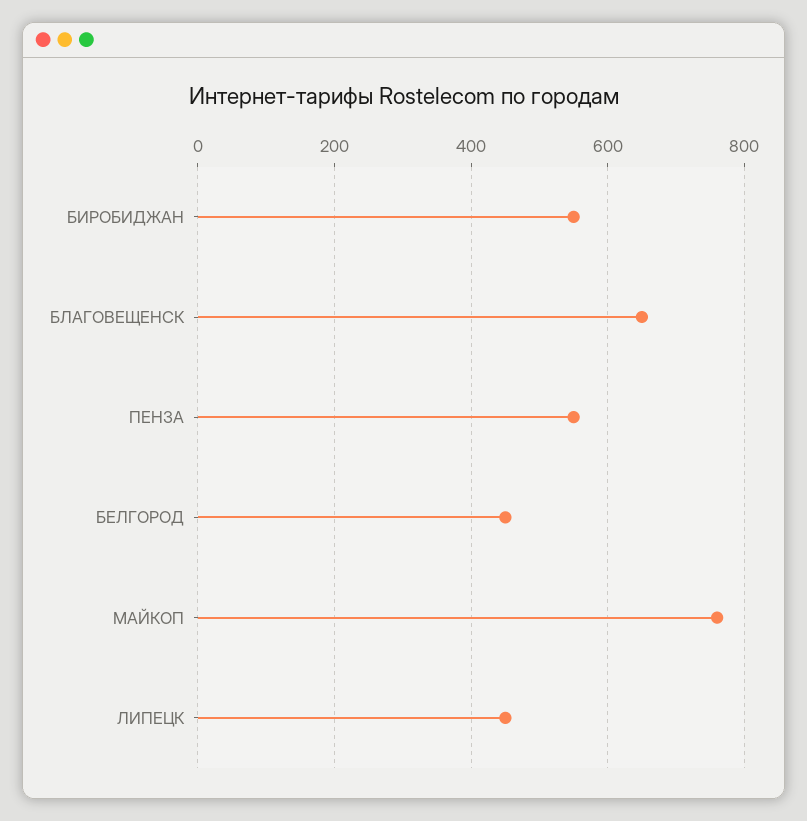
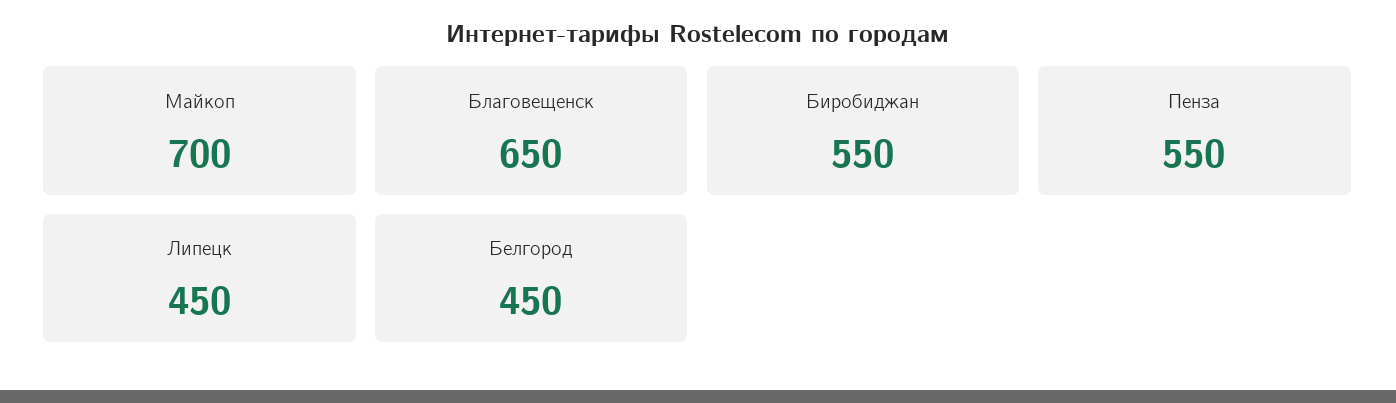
  {
    "БИРОБИДЖАН": 550,
    "БЛАГОВЕЩЕНСК": 650,
    "ПЕНЗА": 550,
    "БЕЛГОРОД": 450,
-   "МАЙКОП": 760,
+   "МАЙКОП": 700,
    "ЛИПЕЦК": 450
  }

